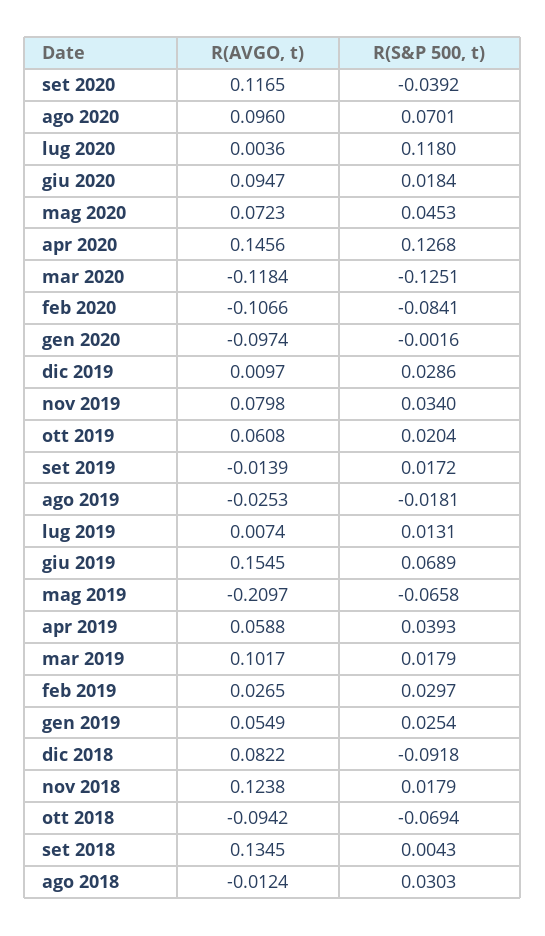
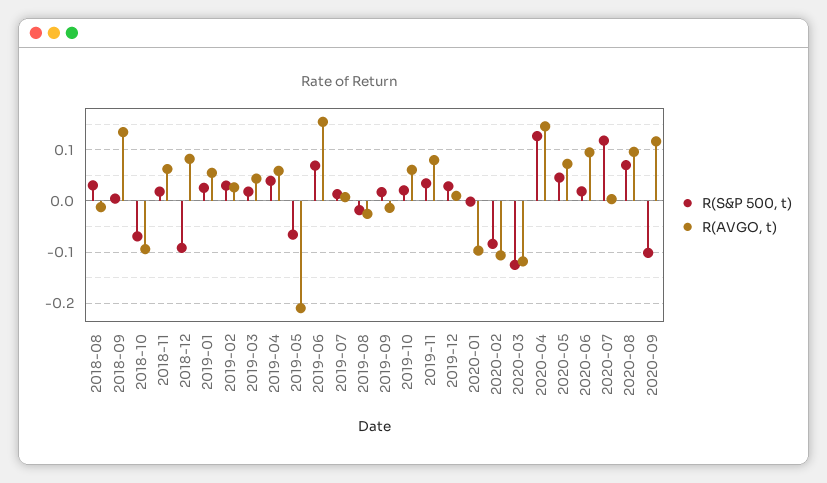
  {
    "R(AVGO, t)": {
      "set 2020": 0.1165,
      "ago 2020": 0.096,
      "lug 2020": 0.0036,
      "giu 2020": 0.0947,
      "mag 2020": 0.0723,
      "apr 2020": 0.1456,
      "mar 2020": -0.1184,
      "feb 2020": -0.1066,
      "gen 2020": -0.0974,
      "dic 2019": 0.0097,
      "nov 2019": 0.0798,
      "ott 2019": 0.0608,
      "set 2019": -0.0139,
      "ago 2019": -0.0253,
      "lug 2019": 0.0074,
      "giu 2019": 0.1545,
      "mag 2019": -0.2097,
      "apr 2019": 0.0588,
-     "mar 2019": 0.1017,
+     "mar 2019": 0.04,
      "feb 2019": 0.0265,
      "gen 2019": 0.0549,
      "dic 2018": 0.0822,
-     "nov 2018": 0.1238,
+     "nov 2018": 0.06,
      "ott 2018": -0.0942,
      "set 2018": 0.1345,
      "ago 2018": -0.0124
    },
    "R(S&P 500, t)": {
-     "set 2020": -0.0392,
+     "set 2020": -0.1,
      "ago 2020": 0.0701,
      "lug 2020": 0.118,
      "giu 2020": 0.0184,
      "mag 2020": 0.0453,
      "apr 2020": 0.1268,
      "mar 2020": -0.1251,
      "feb 2020": -0.0841,
      "gen 2020": -0.0016,
      "dic 2019": 0.0286,
      "nov 2019": 0.034,
      "ott 2019": 0.0204,
      "set 2019": 0.0172,
      "ago 2019": -0.0181,
      "lug 2019": 0.0131,
      "giu 2019": 0.0689,
      "mag 2019": -0.0658,
      "apr 2019": 0.0393,
      "mar 2019": 0.0179,
      "feb 2019": 0.0297,
      "gen 2019": 0.0254,
      "dic 2018": -0.0918,
      "nov 2018": 0.0179,
      "ott 2018": -0.0694,
      "set 2018": 0.0043,
      "ago 2018": 0.0303
    }
  }

